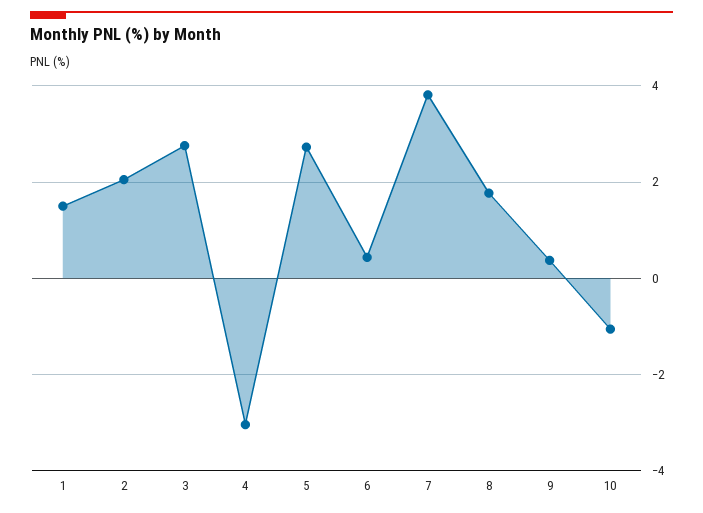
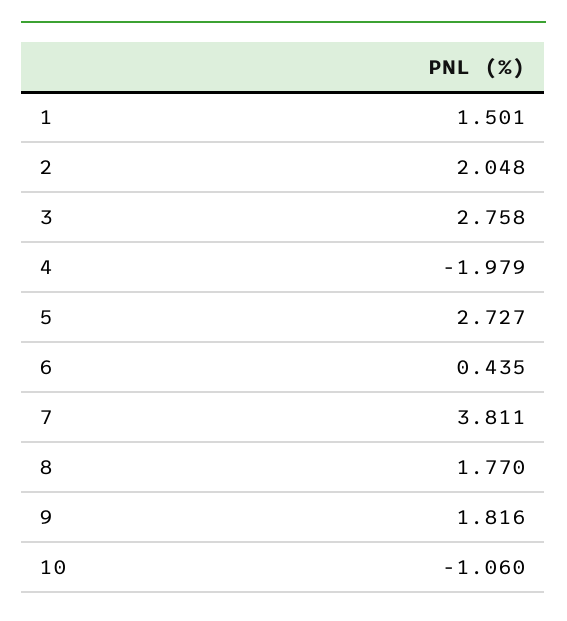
  {
    "1": 1.501,
    "2": 2.048,
    "3": 2.758,
-   "4": -3,
+   "4": -1.979,
    "5": 2.727,
    "6": 0.435,
    "7": 3.811,
    "8": 1.77,
-   "9": 0.4,
+   "9": 1.816,
    "10": -1.06
  }

